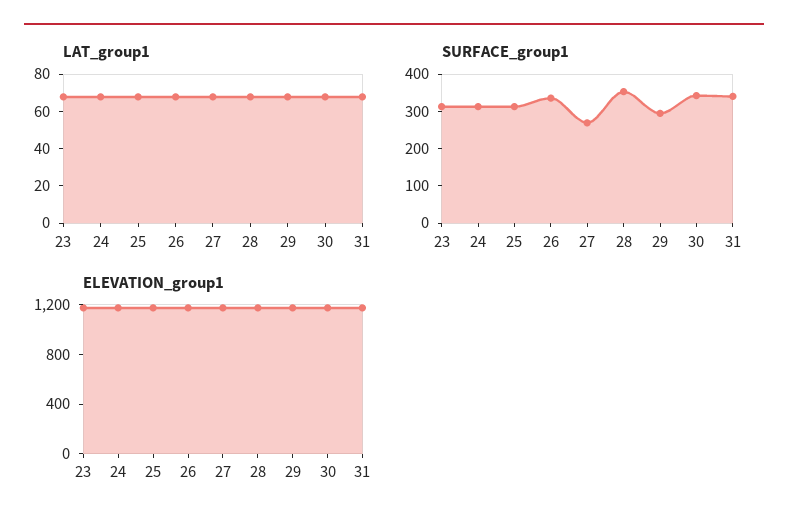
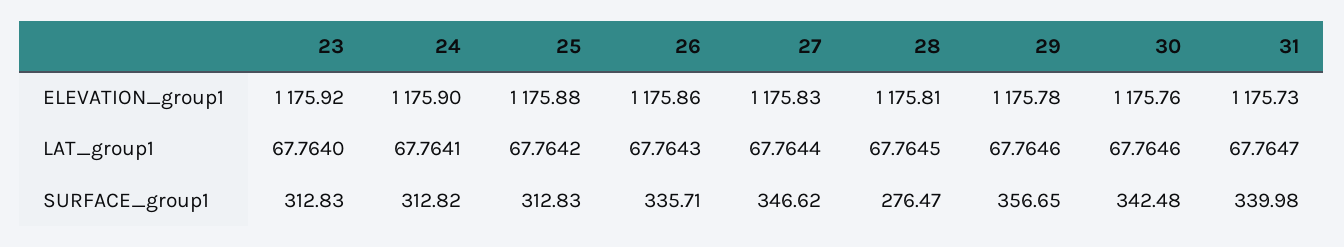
  {
    "LAT_group1": {
      "23": 67.764,
      "24": 67.7641,
      "25": 67.7642,
      "26": 67.7643,
      "27": 67.7644,
      "28": 67.7645,
      "29": 67.7646,
      "30": 67.7646,
      "31": 67.7647
    },
    "SURFACE_group1": {
      "23": 312.83,
      "24": 312.82,
      "25": 312.83,
      "26": 335.71,
-     "27": 275,
+     "27": 346.62,
-     "28": 350,
+     "28": 276.47,
-     "29": 300,
+     "29": 356.65,
      "30": 342.48,
      "31": 339.98
    },
    "ELEVATION_group1": {
      "23": 1175.92,
      "24": 1175.9,
      "25": 1175.88,
      "26": 1175.86,
      "27": 1175.83,
      "28": 1175.81,
      "29": 1175.78,
      "30": 1175.76,
      "31": 1175.73
    }
  }

